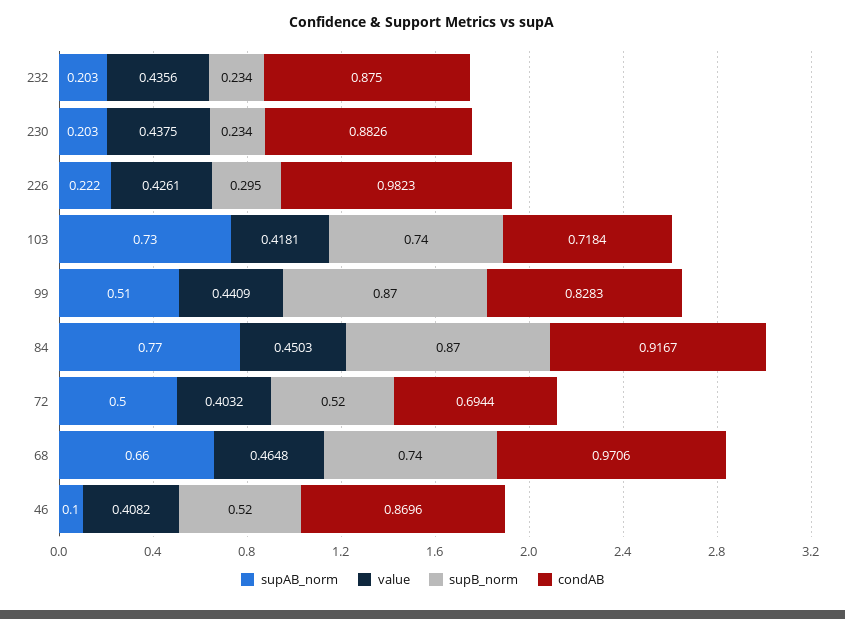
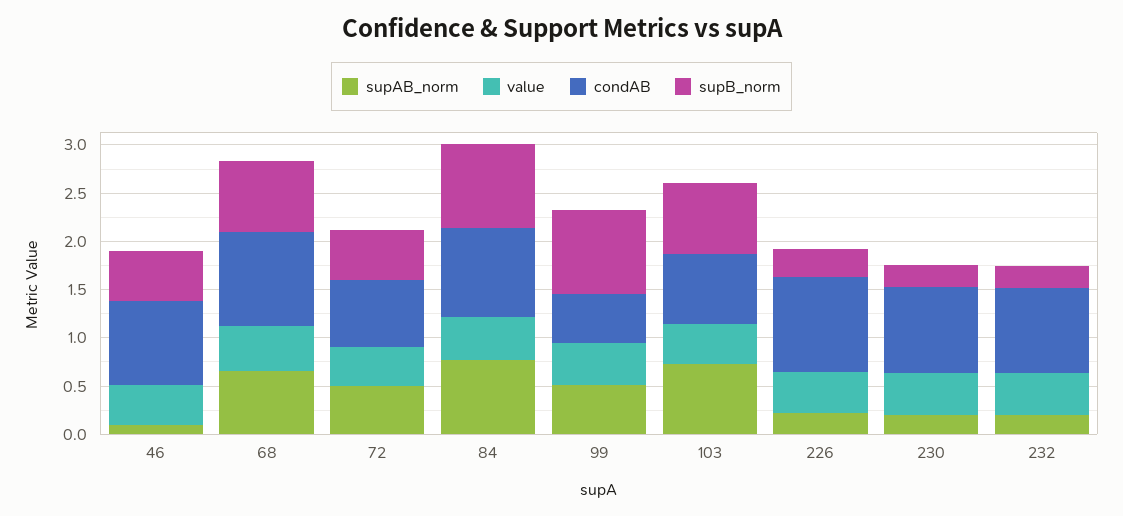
  {
    "supAB_norm": {
      "232": 0.203,
      "230": 0.203,
      "226": 0.222,
      "103": 0.73,
      "99": 0.51,
      "84": 0.77,
      "72": 0.5,
      "68": 0.66,
      "46": 0.1
    },
    "value": {
      "232": 0.4356,
      "230": 0.4375,
      "226": 0.4261,
      "103": 0.4181,
      "99": 0.4409,
      "84": 0.4503,
      "72": 0.4032,
      "68": 0.4648,
      "46": 0.4082
    },
    "supB_norm": {
      "232": 0.234,
      "230": 0.234,
      "226": 0.295,
      "103": 0.74,
      "99": 0.87,
      "84": 0.87,
      "72": 0.52,
      "68": 0.74,
      "46": 0.52
    },
    "condAB": {
      "232": 0.875,
      "230": 0.8826,
      "226": 0.9823,
      "103": 0.7184,
-     "99": 0.8283,
+     "99": 0.5,
      "84": 0.9167,
      "72": 0.6944,
      "68": 0.9706,
      "46": 0.8696
    }
  }

